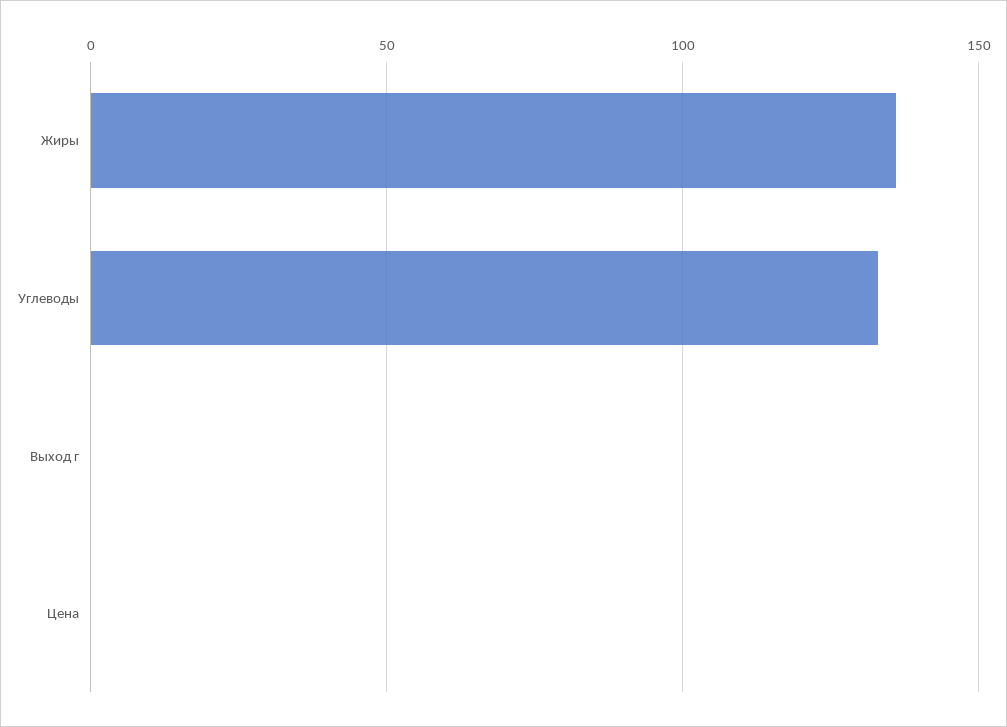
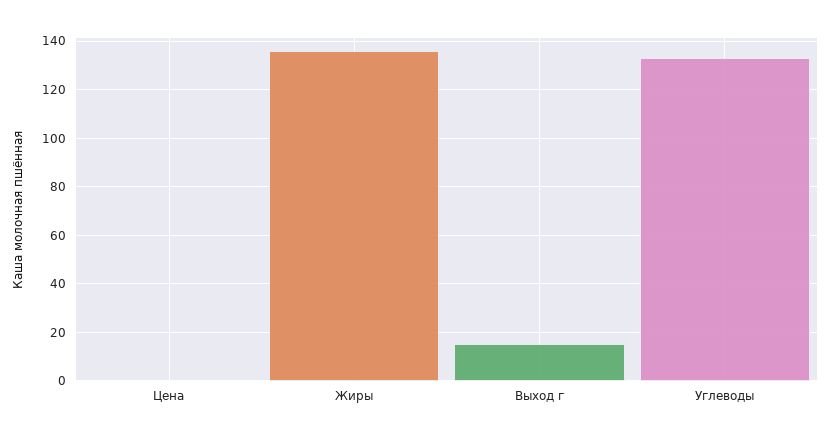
  {
    "Жиры": 135,
    "Углеводы": 135,
-   "Выход г": 0,
+   "Выход г": 15,
    "Цена": 0
  }

